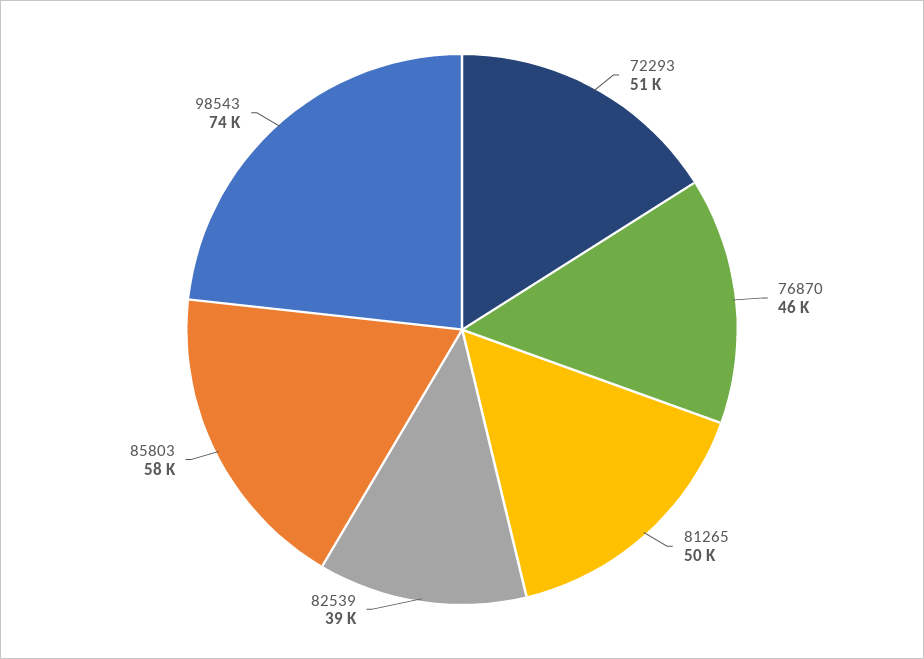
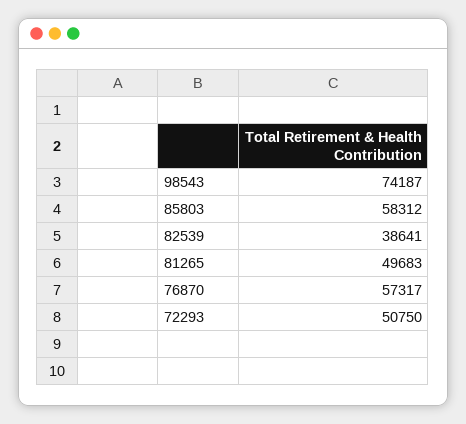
  {
    "72293": 50750,
-   "76870": 46000,
+   "76870": 57317,
    "81265": 49683,
    "82539": 38641,
    "85803": 58312,
    "98543": 74187
  }

